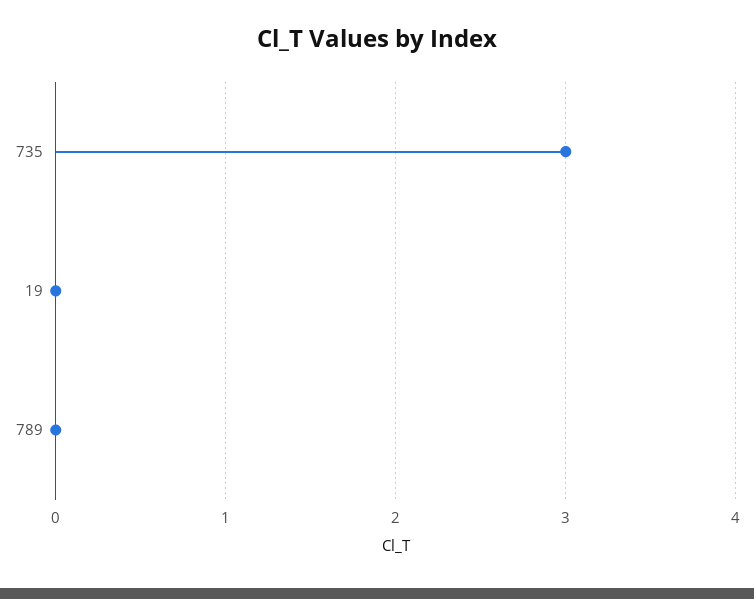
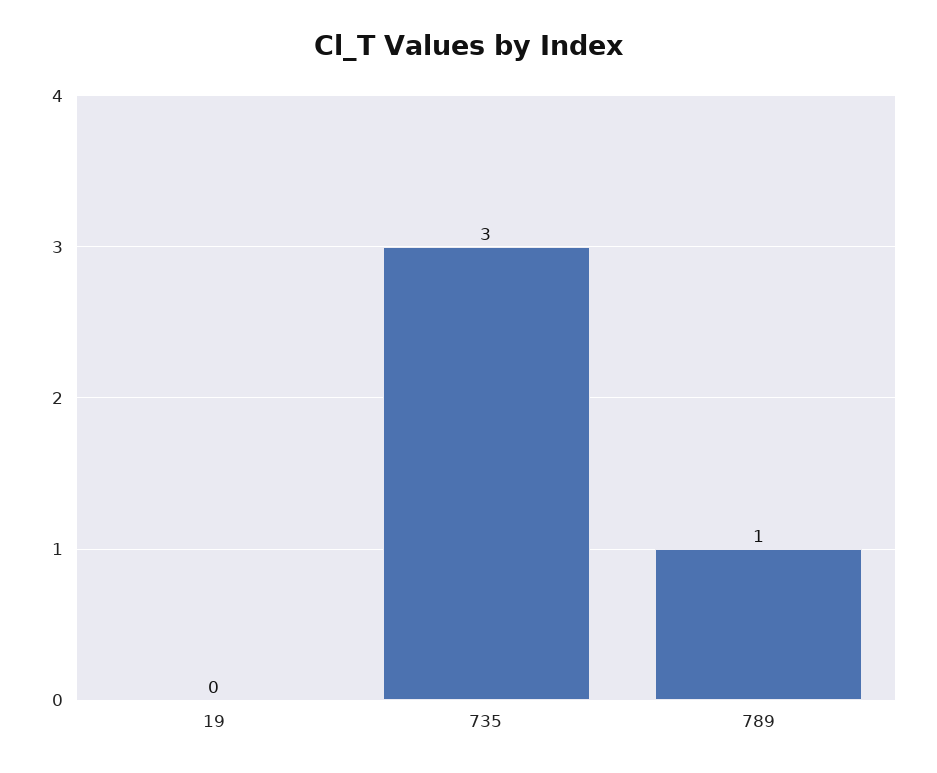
  {
    "735": 3,
    "19": 0,
-   "789": 0
+   "789": 1
  }

